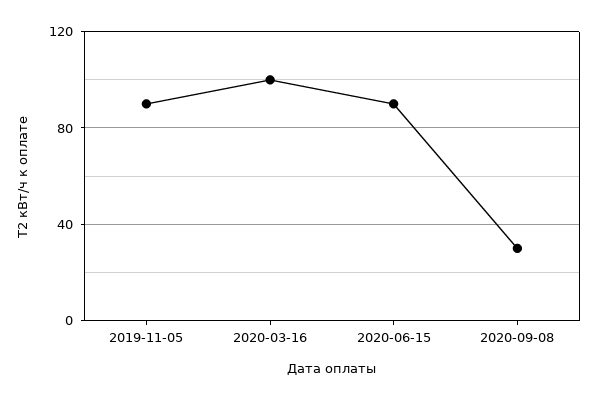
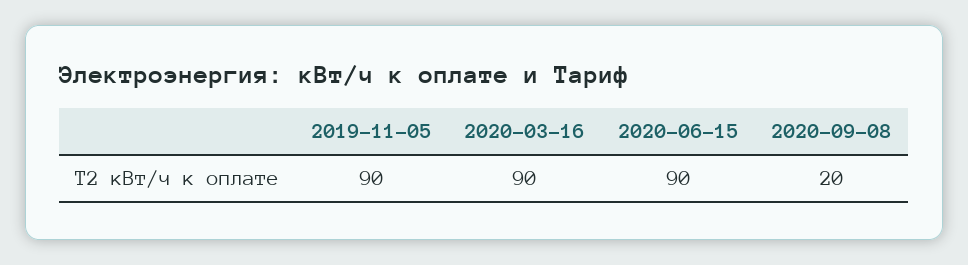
  {
    "2019-11-05": 90,
-   "2020-03-16": 100,
+   "2020-03-16": 90,
    "2020-06-15": 90,
-   "2020-09-08": 30
+   "2020-09-08": 20
  }

